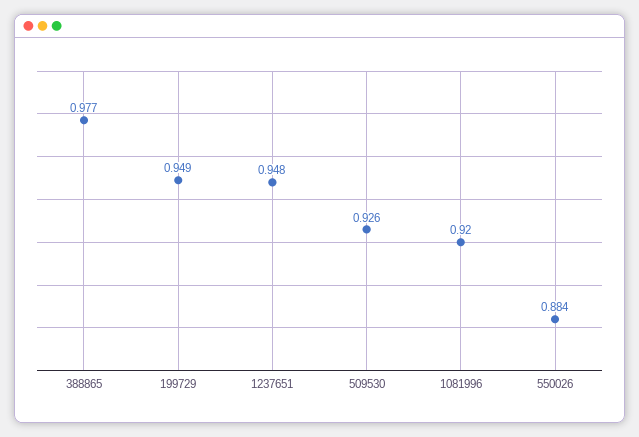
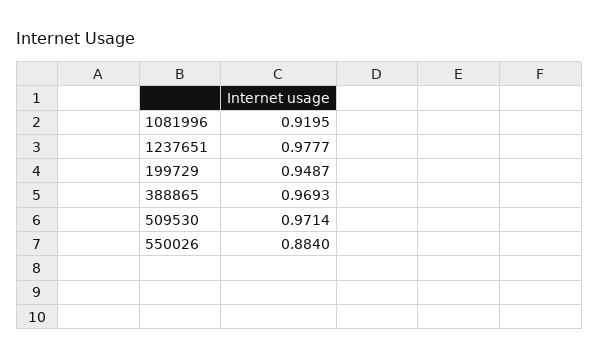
  {
-   "388865": 0.977,
+   "388865": 0.9693,
    "199729": 0.9487,
-   "1237651": 0.948,
+   "1237651": 0.9777,
-   "509530": 0.926,
+   "509530": 0.9714,
    "1081996": 0.9195,
    "550026": 0.884
  }

